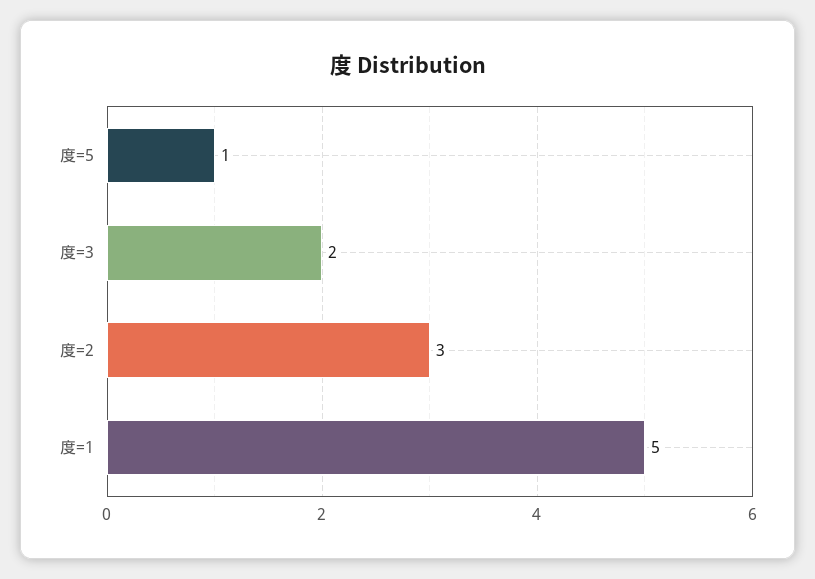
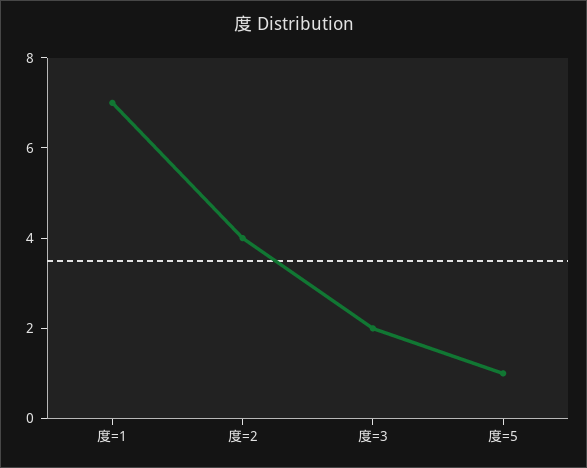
  {
    "度=5": 1,
    "度=3": 2,
-   "度=2": 3,
+   "度=2": 4,
-   "度=1": 5
+   "度=1": 7
  }

